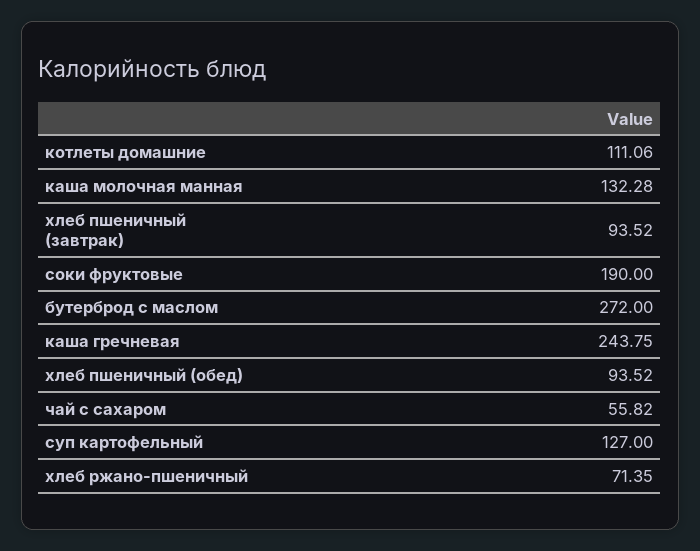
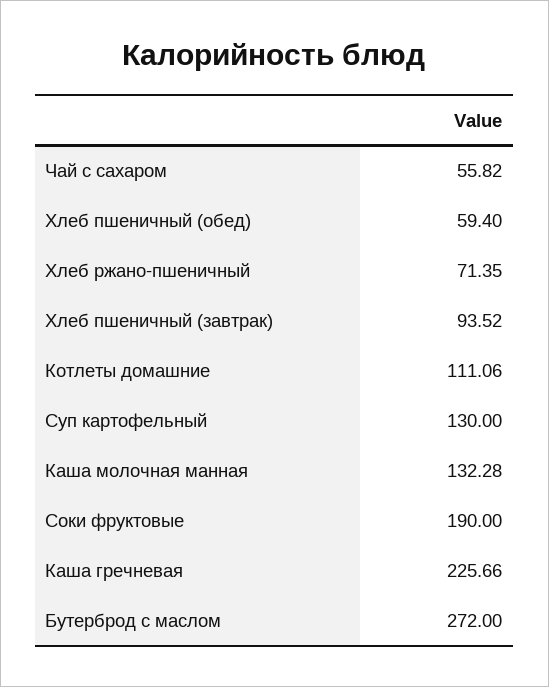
  {
    "котлеты домашние": 111.06,
    "каша молочная манная": 132.28,
    "хлеб пшеничный (завтрак)": 93.52,
    "соки фруктовые": 190,
    "бутерброд с маслом": 272,
-   "каша гречневая": 243.75,
+   "каша гречневая": 225.66,
-   "хлеб пшеничный (обед)": 93.52,
+   "хлеб пшеничный (обед)": 59.4,
    "чай с сахаром": 55.82,
-   "суп картофельный": 127,
+   "суп картофельный": 130,
    "хлеб ржано-пшеничный": 71.35
  }

